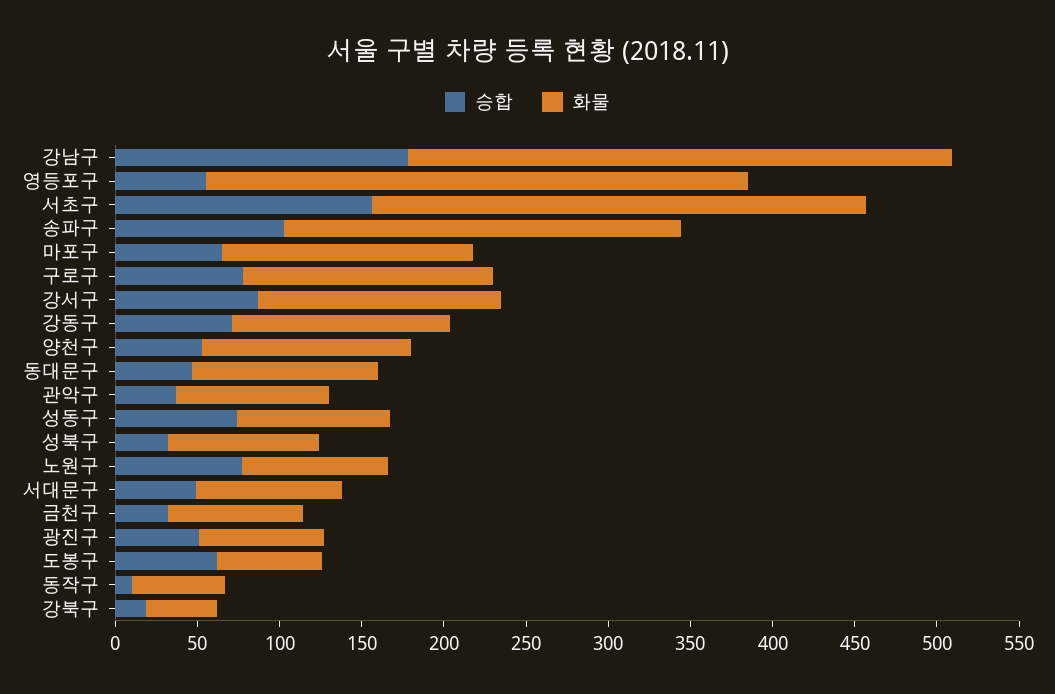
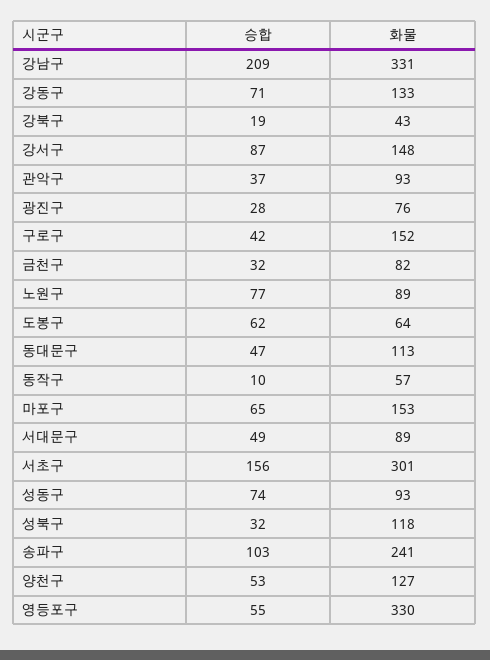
  {
    "승합": {
-     "강남구": 180,
+     "강남구": 209,
      "영등포구": 55,
      "서초구": 156,
      "송파구": 103,
      "마포구": 65,
-     "구로구": 80,
+     "구로구": 42,
      "강서구": 87,
      "강동구": 71,
      "양천구": 53,
      "동대문구": 47,
      "관악구": 37,
      "성동구": 74,
      "성북구": 32,
      "노원구": 77,
      "서대문구": 49,
      "금천구": 32,
-     "광진구": 50,
+     "광진구": 28,
      "도봉구": 62,
      "동작구": 10,
      "강북구": 19
    },
    "화물": {
      "강남구": 331,
      "영등포구": 330,
      "서초구": 301,
      "송파구": 241,
      "마포구": 153,
      "구로구": 152,
      "강서구": 148,
      "강동구": 133,
      "양천구": 127,
      "동대문구": 113,
      "관악구": 93,
      "성동구": 93,
-     "성북구": 90,
+     "성북구": 118,
      "노원구": 89,
      "서대문구": 89,
      "금천구": 82,
      "광진구": 76,
      "도봉구": 64,
      "동작구": 57,
      "강북구": 43
    }
  }

